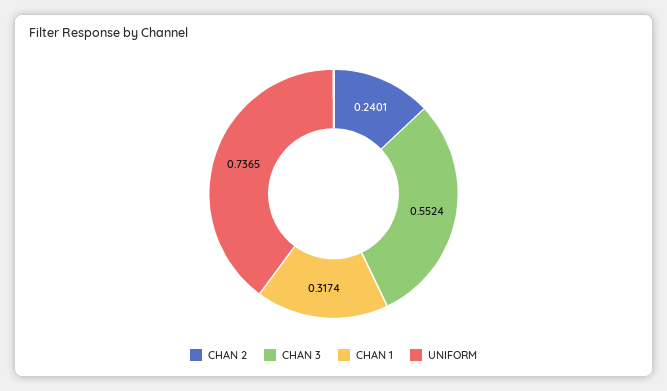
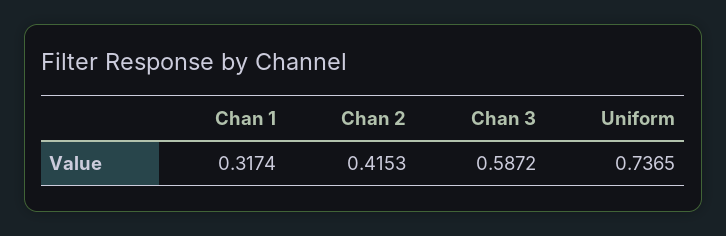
  {
-   "CHAN 2": 0.2401,
+   "CHAN 2": 0.4153,
-   "CHAN 3": 0.5524,
+   "CHAN 3": 0.5872,
    "CHAN 1": 0.3174,
    "UNIFORM": 0.7365
  }

